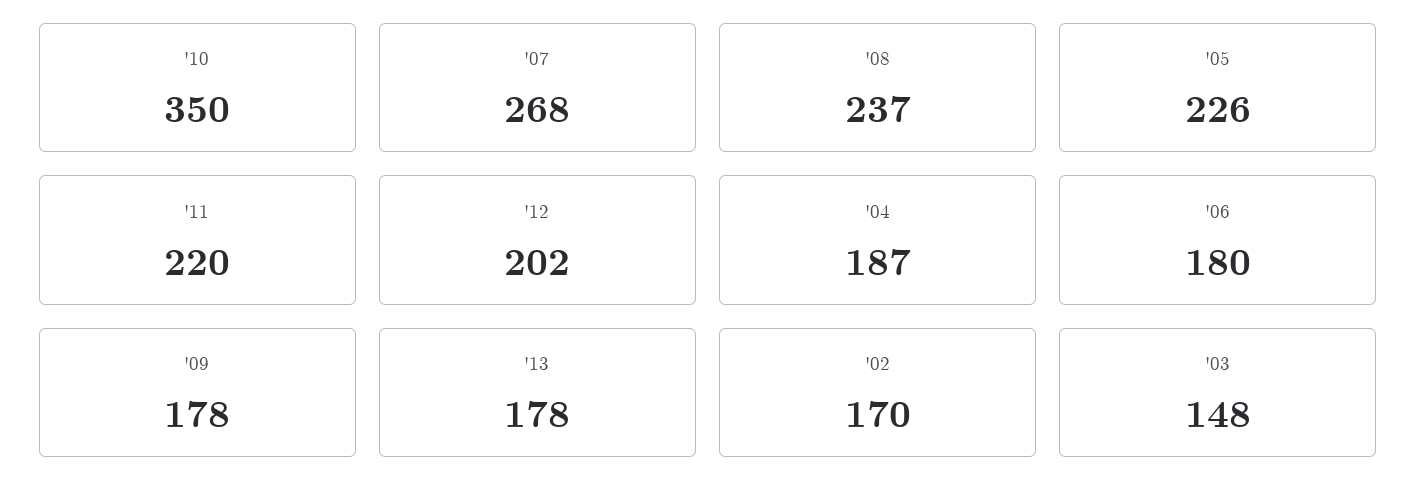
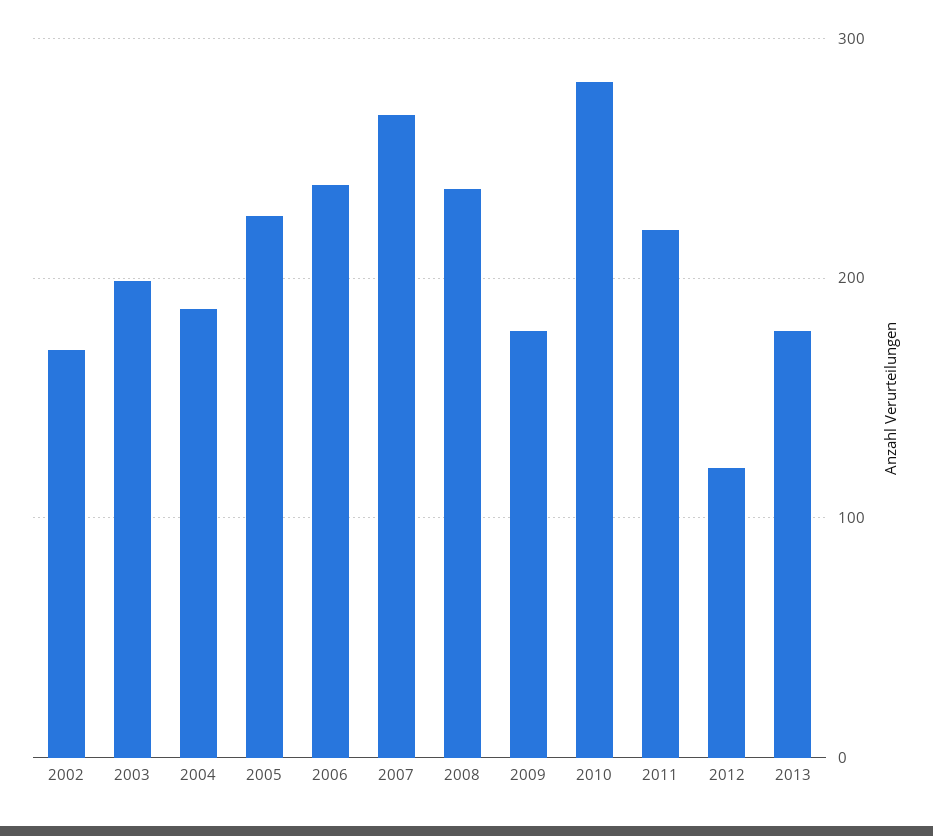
  {
-   "'10": 350,
+   "'10": 280,
    "'07": 268,
    "'08": 237,
    "'05": 226,
    "'11": 220,
-   "'12": 202,
+   "'12": 120,
    "'04": 187,
-   "'06": 180,
+   "'06": 240,
    "'09": 178,
    "'13": 178,
    "'02": 170,
-   "'03": 148
+   "'03": 200
  }

